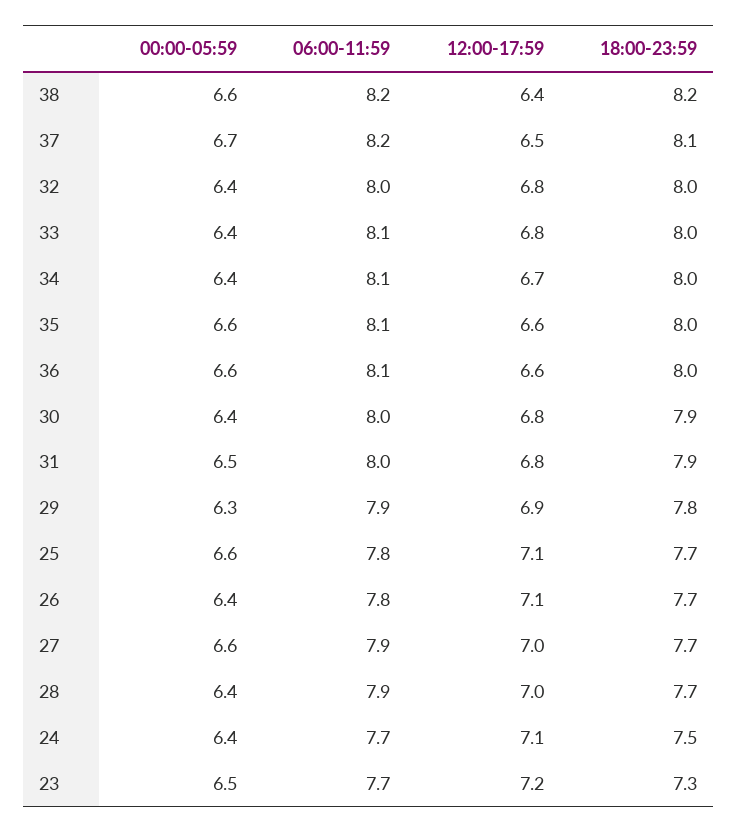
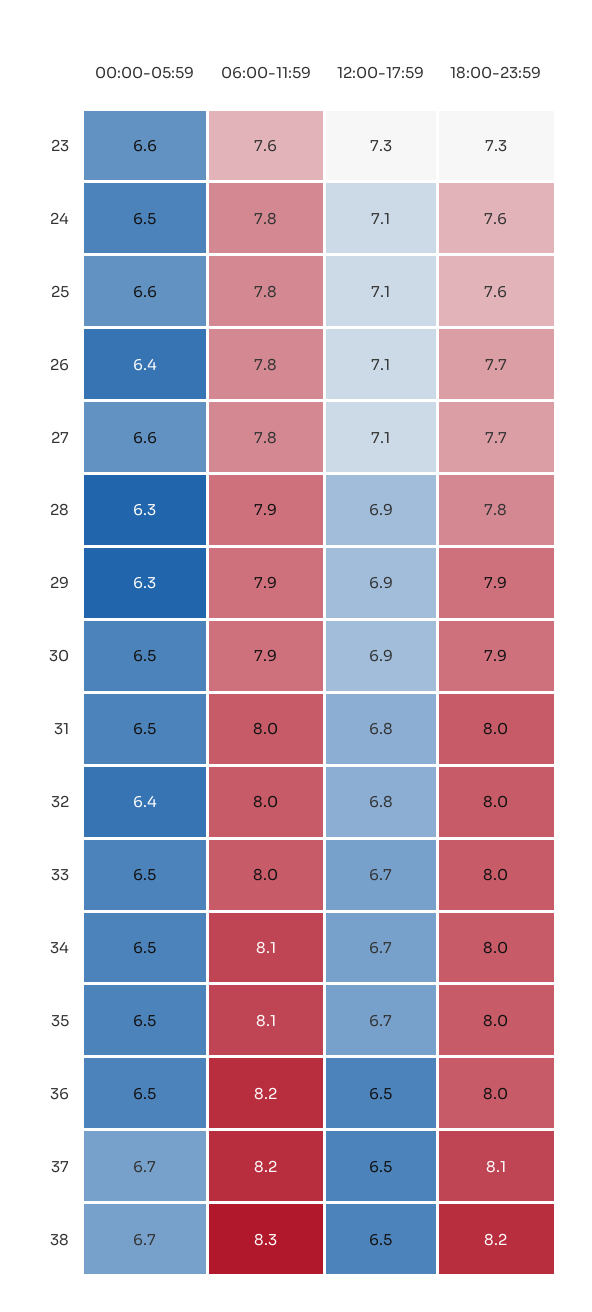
  {
    "00:00-05:59": {
-     "38": 6.6,
+     "38": 6.7,
      "37": 6.7,
      "32": 6.4,
-     "33": 6.4,
+     "33": 6.5,
-     "34": 6.4,
+     "34": 6.5,
-     "35": 6.6,
+     "35": 6.5,
-     "36": 6.6,
+     "36": 6.5,
-     "30": 6.4,
+     "30": 6.5,
      "31": 6.5,
      "29": 6.3,
      "25": 6.6,
      "26": 6.4,
      "27": 6.6,
-     "28": 6.4,
+     "28": 6.3,
-     "24": 6.4,
+     "24": 6.5,
-     "23": 6.5
+     "23": 6.6
    },
    "06:00-11:59": {
-     "38": 8.2,
+     "38": 8.3,
      "37": 8.2,
      "32": 8,
-     "33": 8.1,
+     "33": 8,
      "34": 8.1,
      "35": 8.1,
-     "36": 8.1,
+     "36": 8.2,
-     "30": 8,
+     "30": 7.9,
      "31": 8,
      "29": 7.9,
      "25": 7.8,
      "26": 7.8,
-     "27": 7.9,
+     "27": 7.8,
      "28": 7.9,
-     "24": 7.7,
+     "24": 7.8,
-     "23": 7.7
+     "23": 7.6
    },
    "12:00-17:59": {
-     "38": 6.4,
+     "38": 6.5,
      "37": 6.5,
      "32": 6.8,
-     "33": 6.8,
+     "33": 6.7,
      "34": 6.7,
-     "35": 6.6,
+     "35": 6.7,
-     "36": 6.6,
+     "36": 6.5,
-     "30": 6.8,
+     "30": 6.9,
      "31": 6.8,
      "29": 6.9,
      "25": 7.1,
      "26": 7.1,
-     "27": 7,
+     "27": 7.1,
-     "28": 7,
+     "28": 6.9,
      "24": 7.1,
-     "23": 7.2
+     "23": 7.3
    },
    "18:00-23:59": {
      "38": 8.2,
      "37": 8.1,
      "32": 8,
      "33": 8,
      "34": 8,
      "35": 8,
      "36": 8,
      "30": 7.9,
-     "31": 7.9,
+     "31": 8,
-     "29": 7.8,
+     "29": 7.9,
-     "25": 7.7,
+     "25": 7.6,
      "26": 7.7,
      "27": 7.7,
-     "28": 7.7,
+     "28": 7.8,
-     "24": 7.5,
+     "24": 7.6,
      "23": 7.3
    }
  }

